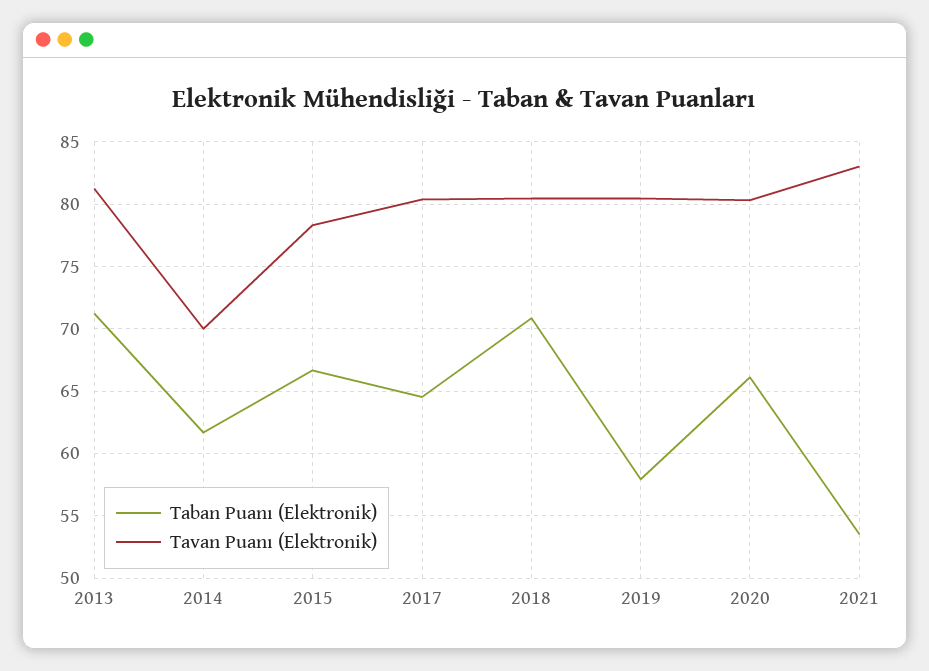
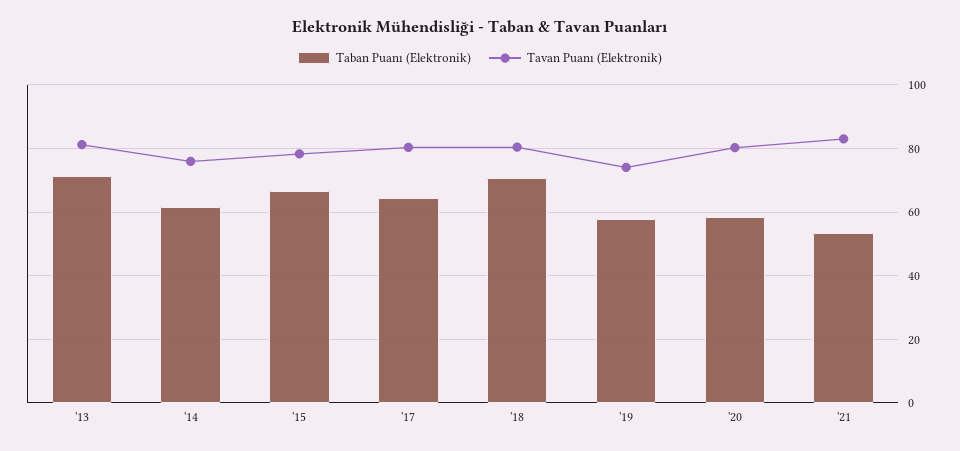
  {
    "Taban Puanı (Elektronik)": {
      "2013": 71.5,
      "2014": 61.5,
      "2015": 66.5,
      "2017": 64.5,
      "2018": 71,
      "2019": 58,
-     "2020": 66,
+     "2020": 58,
      "2021": 53.5
    },
    "Tavan Puanı (Elektronik)": {
      "2013": 81.5,
-     "2014": 70,
+     "2014": 76,
      "2015": 78.5,
      "2017": 80.5,
      "2018": 80.5,
-     "2019": 80.5,
+     "2019": 74,
      "2020": 80.5,
      "2021": 83
    }
  }

